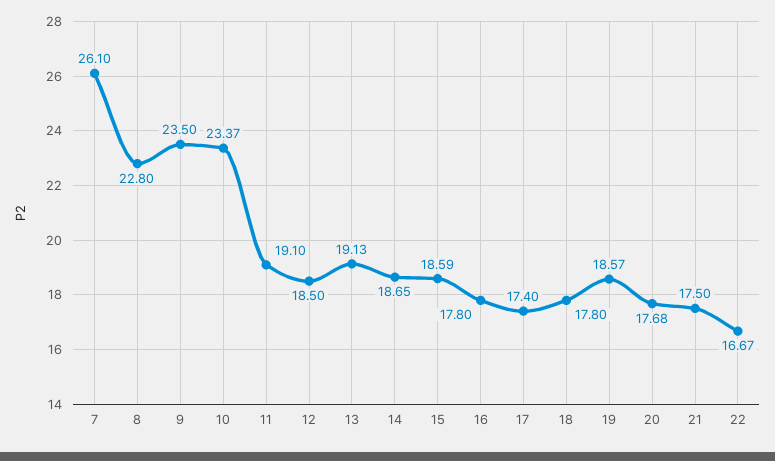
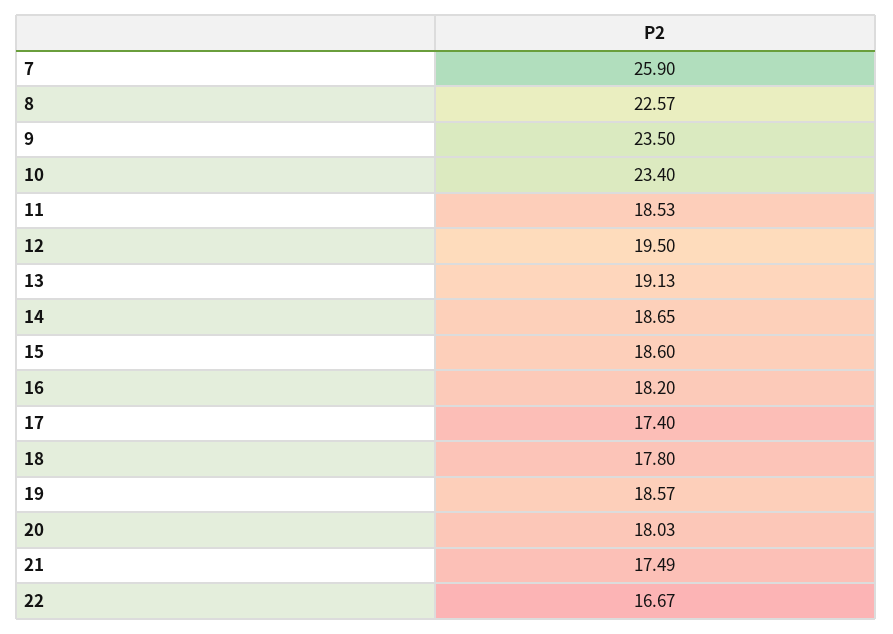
  {
-   "7": 26.1,
+   "7": 25.9,
-   "8": 22.8,
+   "8": 22.57,
    "9": 23.5,
-   "10": 23.37,
+   "10": 23.4,
-   "11": 19.1,
+   "11": 18.53,
-   "12": 18.5,
+   "12": 19.5,
    "13": 19.13,
    "14": 18.65,
-   "15": 18.59,
+   "15": 18.6,
-   "16": 17.8,
+   "16": 18.2,
    "17": 17.4,
    "18": 17.8,
    "19": 18.57,
-   "20": 17.68,
+   "20": 18.03,
-   "21": 17.5,
+   "21": 17.49,
    "22": 16.67
  }

